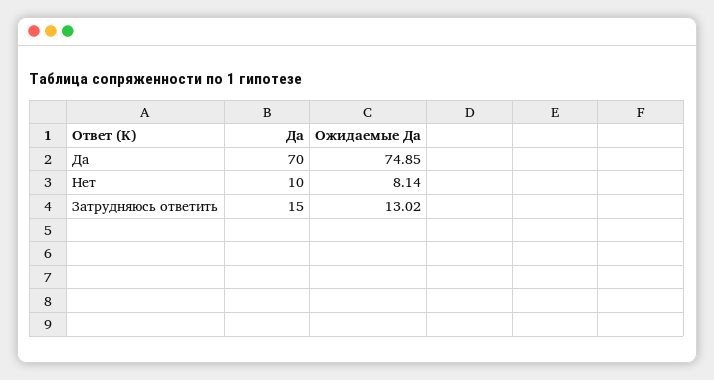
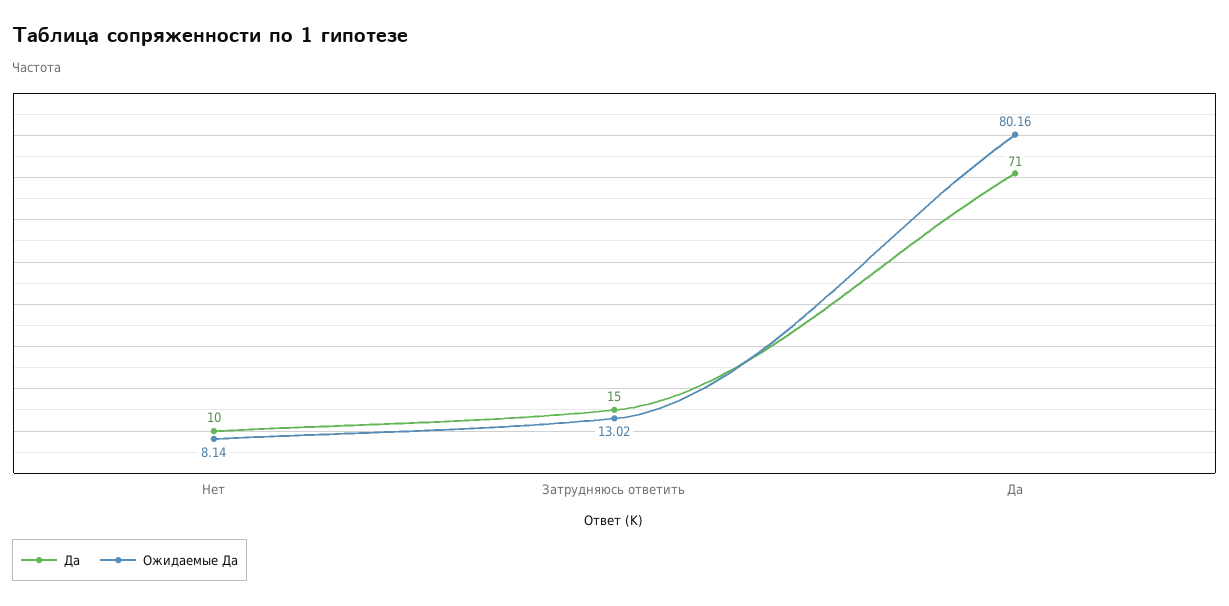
  {
    "Да": {
-     "Да": 70,
+     "Да": 71,
      "Нет": 10,
      "Затрудняюсь ответить": 15
    },
    "Ожидаемые Да": {
-     "Да": 74.85,
+     "Да": 80.16,
      "Нет": 8.14,
      "Затрудняюсь ответить": 13.02
    }
  }

